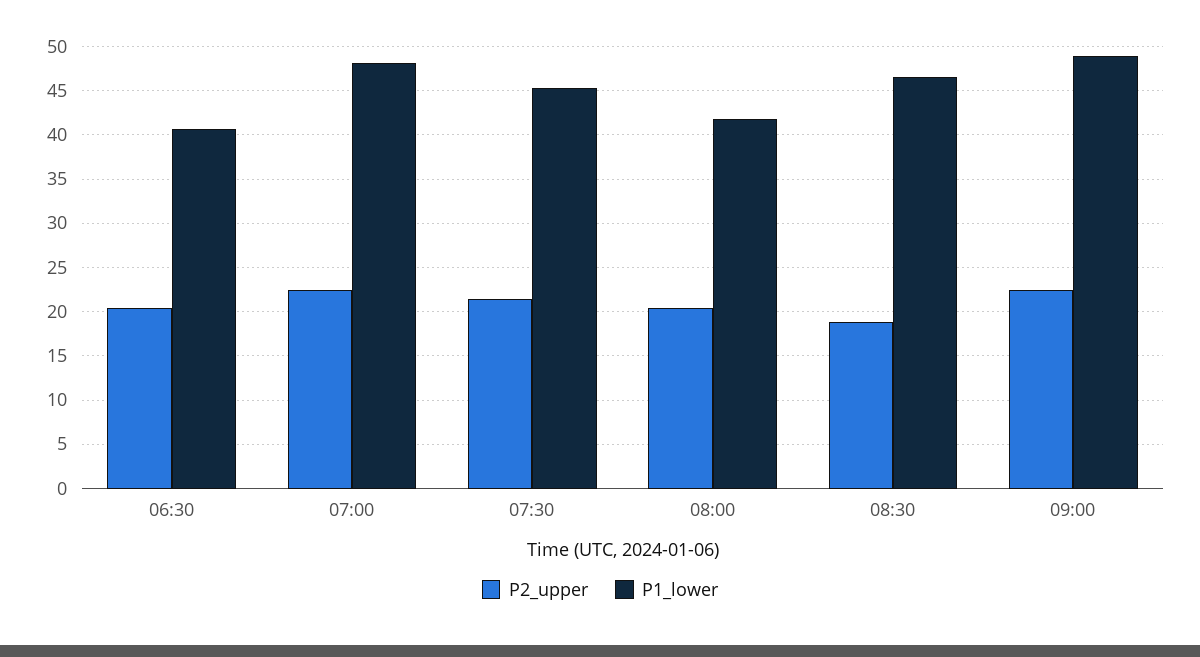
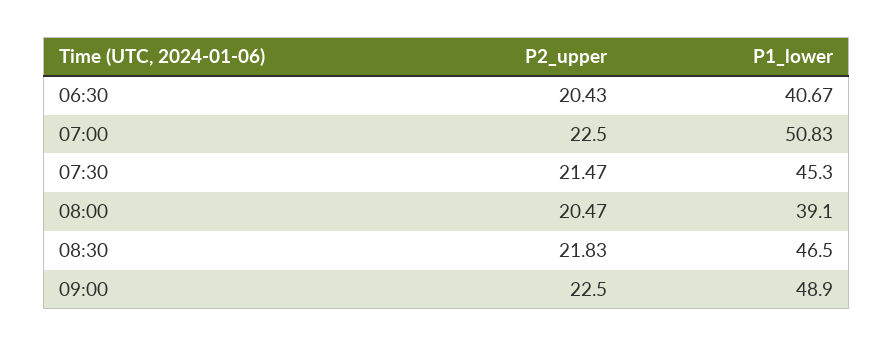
  {
    "P2_upper": {
      "06:30": 20.43,
      "07:00": 22.5,
      "07:30": 21.47,
      "08:00": 20.47,
-     "08:30": 19,
+     "08:30": 21.83,
      "09:00": 22.5
    },
    "P1_lower": {
      "06:30": 40.67,
-     "07:00": 48,
+     "07:00": 50.83,
      "07:30": 45.3,
-     "08:00": 42,
+     "08:00": 39.1,
      "08:30": 46.5,
      "09:00": 48.9
    }
  }

